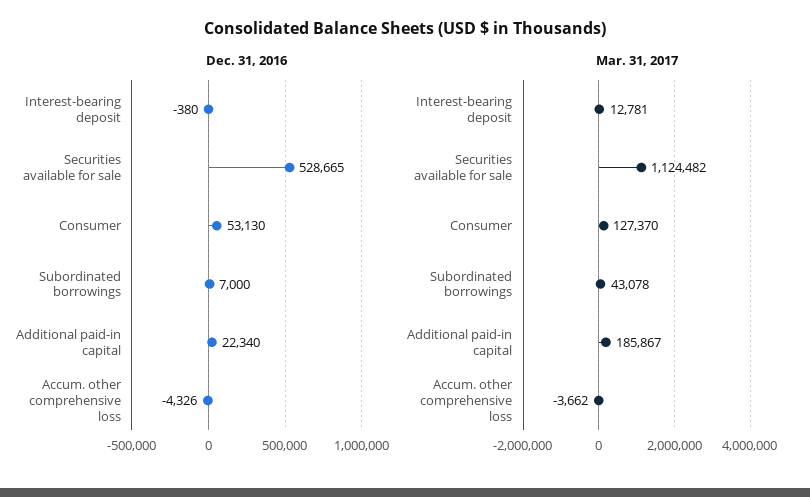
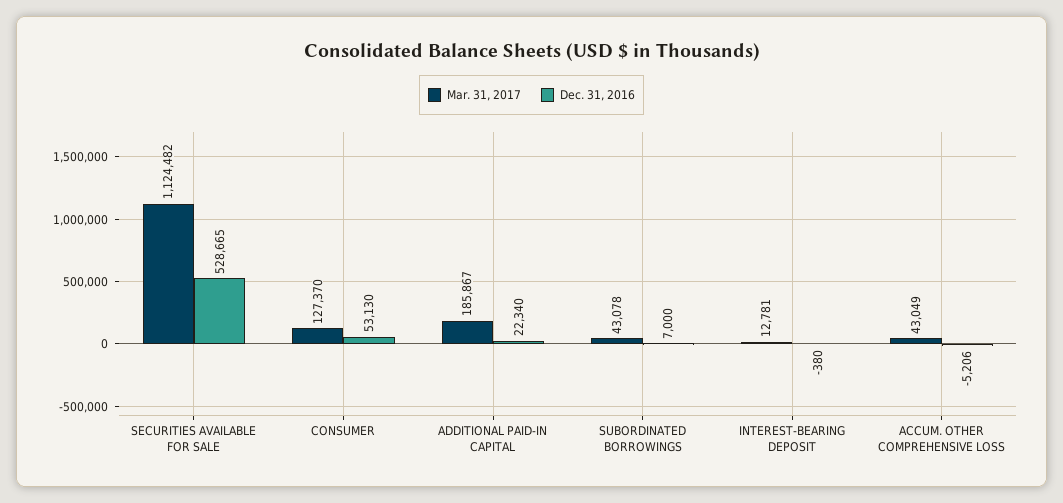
  {
    "Dec. 31, 2016": {
      "Interest-bearing deposit": -380,
      "Securities available for sale": 528665,
      "Consumer": 53130,
      "Subordinated borrowings": 7000,
      "Additional paid-in capital": 22340,
-     "Accum. other comprehensive loss": -4326
+     "Accum. other comprehensive loss": -5206
    },
    "Mar. 31, 2017": {
      "Interest-bearing deposit": 12781,
      "Securities available for sale": 1124482,
      "Consumer": 127370,
      "Subordinated borrowings": 43078,
      "Additional paid-in capital": 185867,
-     "Accum. other comprehensive loss": -3662
+     "Accum. other comprehensive loss": 43049
    }
  }

